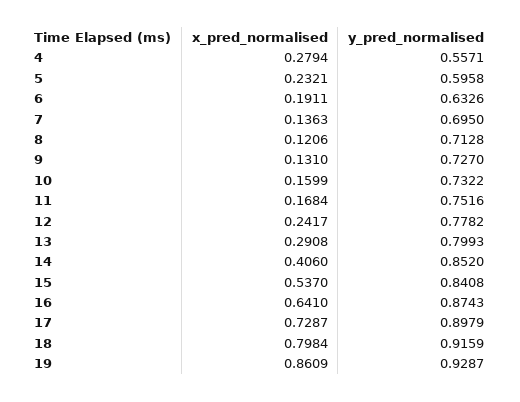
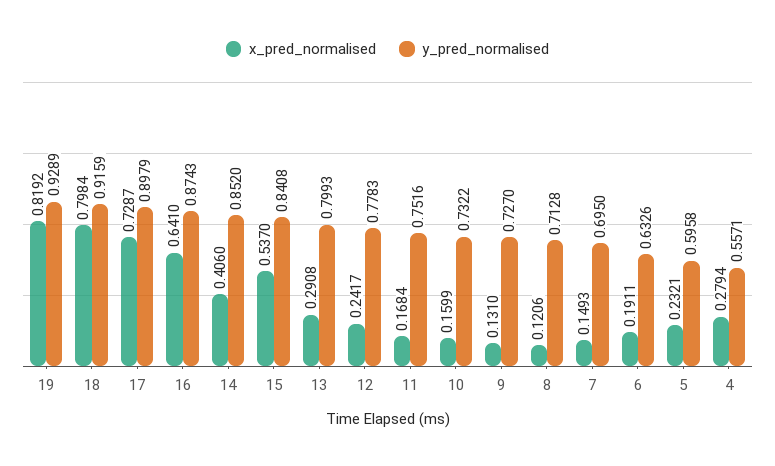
  {
    "x_pred_normalised": {
      "4": 0.2794,
      "5": 0.2321,
      "6": 0.1911,
-     "7": 0.1363,
+     "7": 0.1493,
      "8": 0.1206,
      "9": 0.131,
      "10": 0.1599,
      "11": 0.1684,
      "12": 0.2417,
      "13": 0.2908,
      "14": 0.406,
      "15": 0.537,
      "16": 0.641,
      "17": 0.7287,
      "18": 0.7984,
-     "19": 0.8609
+     "19": 0.8192
    },
    "y_pred_normalised": {
      "4": 0.5571,
      "5": 0.5958,
      "6": 0.6326,
      "7": 0.695,
      "8": 0.7128,
      "9": 0.727,
      "10": 0.7322,
      "11": 0.7516,
-     "12": 0.7782,
+     "12": 0.7783,
      "13": 0.7993,
      "14": 0.852,
      "15": 0.8408,
      "16": 0.8743,
      "17": 0.8979,
      "18": 0.9159,
-     "19": 0.9287
+     "19": 0.9289
    }
  }

